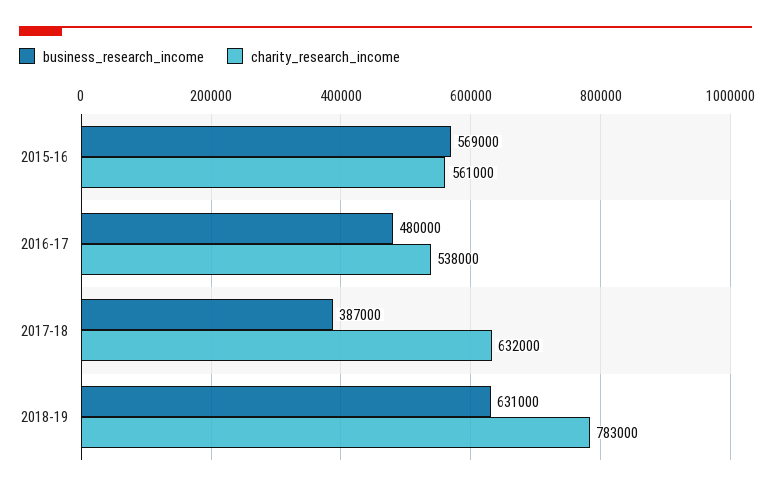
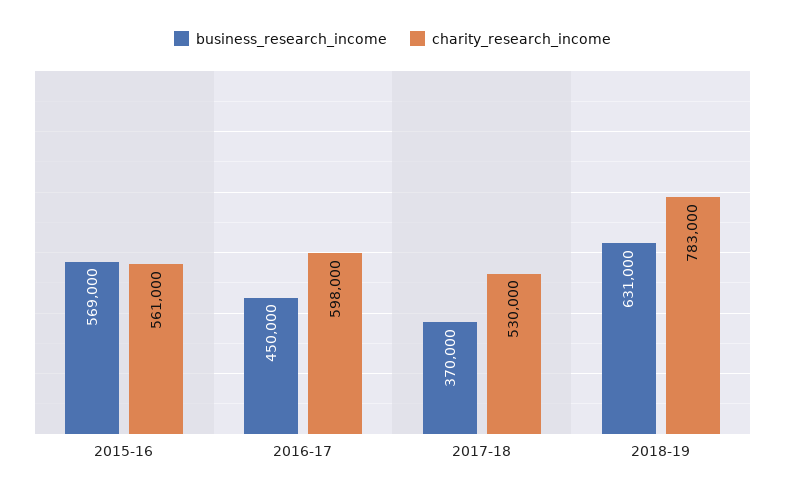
  {
    "business_research_income": {
      "2015-16": 569000,
-     "2016-17": 480000,
+     "2016-17": 450000,
-     "2017-18": 387000,
+     "2017-18": 370000,
      "2018-19": 631000
    },
    "charity_research_income": {
      "2015-16": 561000,
-     "2016-17": 538000,
+     "2016-17": 598000,
-     "2017-18": 632000,
+     "2017-18": 530000,
      "2018-19": 783000
    }
  }

